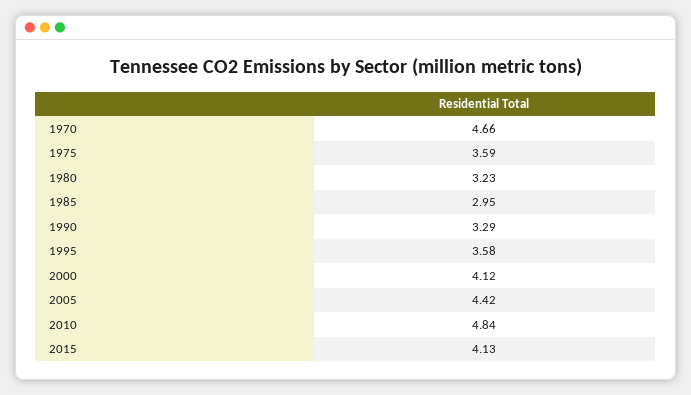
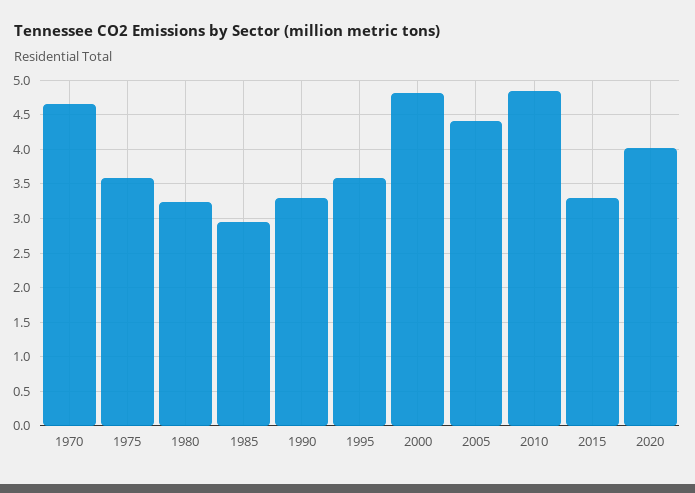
  {
    "1970": 4.66,
    "1975": 3.59,
    "1980": 3.23,
    "1985": 2.95,
    "1990": 3.29,
    "1995": 3.58,
-   "2000": 4.12,
+   "2000": 4.8,
    "2005": 4.42,
    "2010": 4.84,
-   "2015": 4.13
+   "2015": 3.3,
+   "2020": 4
  }

